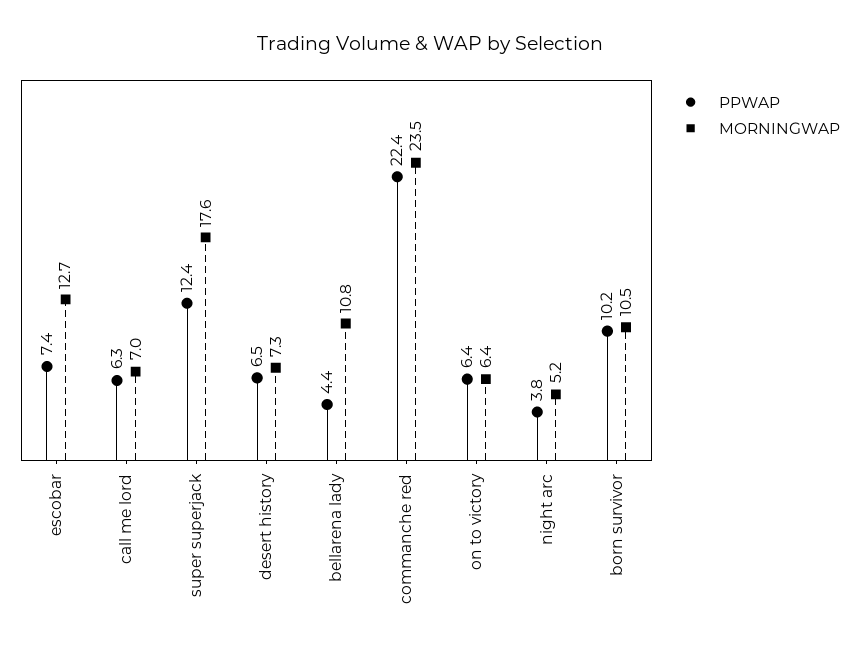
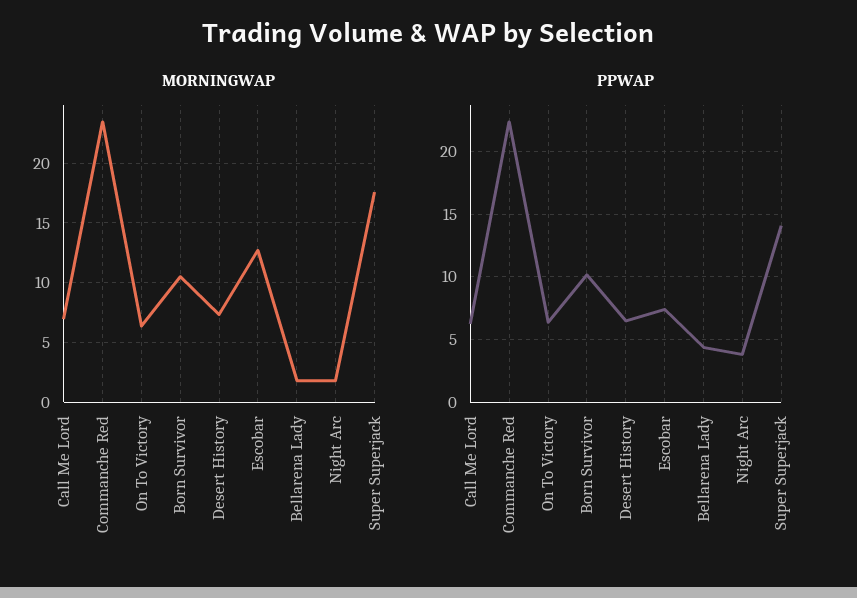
  {
    "PPWAP": {
      "escobar": 7.4,
      "call me lord": 6.3,
-     "super superjack": 12.4,
+     "super superjack": 14,
      "desert history": 6.5,
      "bellarena lady": 4.4,
      "commanche red": 22.4,
      "on to victory": 6.4,
      "night arc": 3.8,
      "born survivor": 10.2
    },
    "MORNINGWAP": {
      "escobar": 12.7,
      "call me lord": 7,
      "super superjack": 17.6,
      "desert history": 7.3,
-     "bellarena lady": 10.8,
+     "bellarena lady": 2,
      "commanche red": 23.5,
      "on to victory": 6.4,
-     "night arc": 5.2,
+     "night arc": 2,
      "born survivor": 10.5
    }
  }

